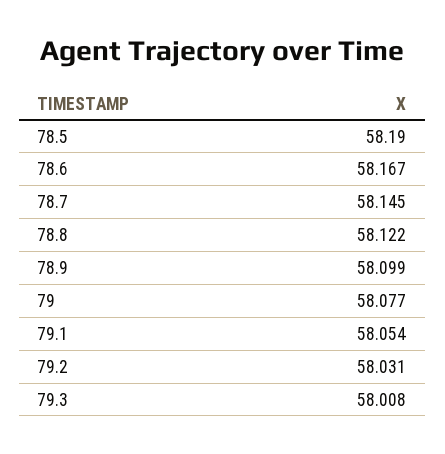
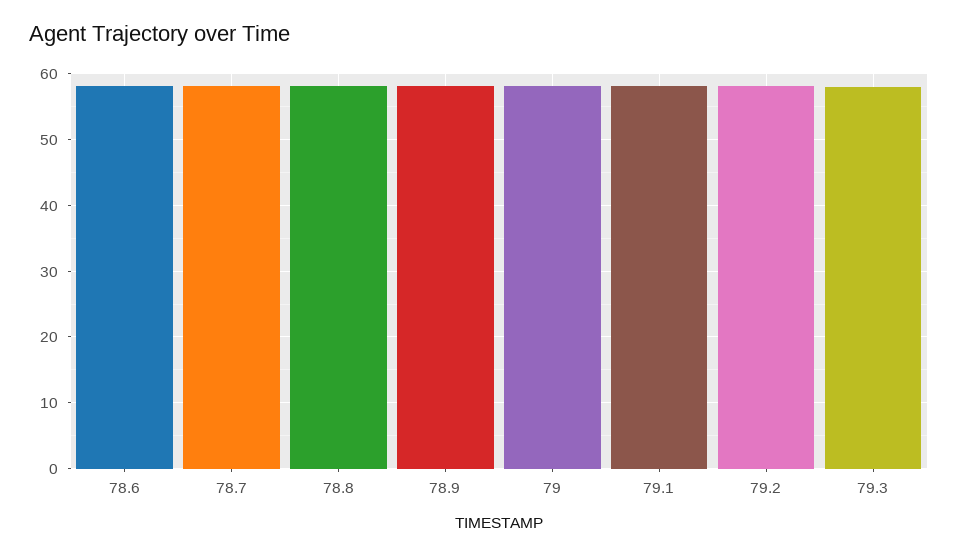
  {
-   "78.5": 58.19,
    "78.6": 58.167,
    "78.7": 58.145,
    "78.8": 58.122,
    "78.9": 58.099,
    "79": 58.077,
    "79.1": 58.054,
    "79.2": 58.031,
    "79.3": 58.008
  }

